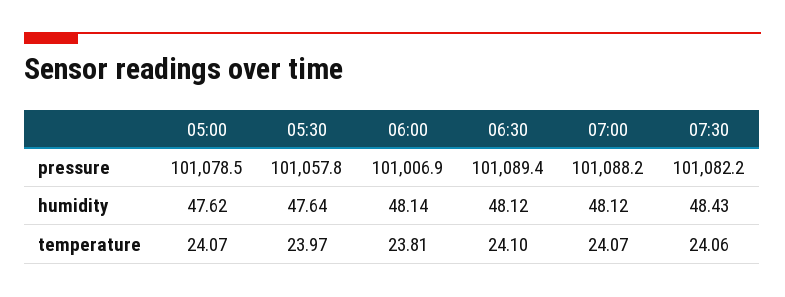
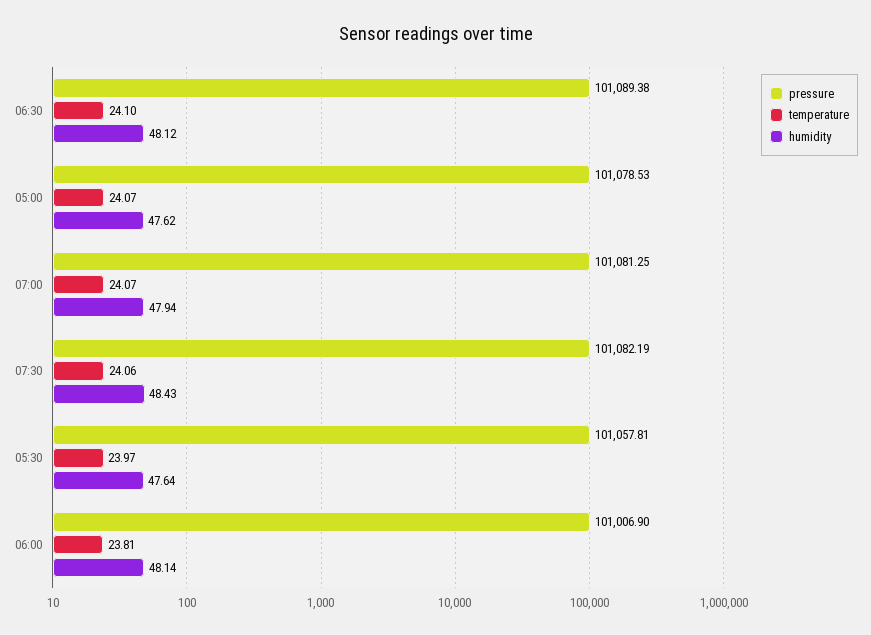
  {
    "pressure": {
      "05:00": 101078.53,
      "05:30": 101057.81,
      "06:00": 101006.9,
      "06:30": 101089.38,
-     "07:00": 101088.2,
+     "07:00": 101081.25,
      "07:30": 101082.19
    },
    "humidity": {
      "05:00": 47.62,
      "05:30": 47.64,
      "06:00": 48.14,
      "06:30": 48.12,
-     "07:00": 48.12,
+     "07:00": 47.94,
      "07:30": 48.43
    },
    "temperature": {
      "05:00": 24.07,
      "05:30": 23.97,
      "06:00": 23.81,
      "06:30": 24.1,
      "07:00": 24.07,
      "07:30": 24.06
    }
  }

